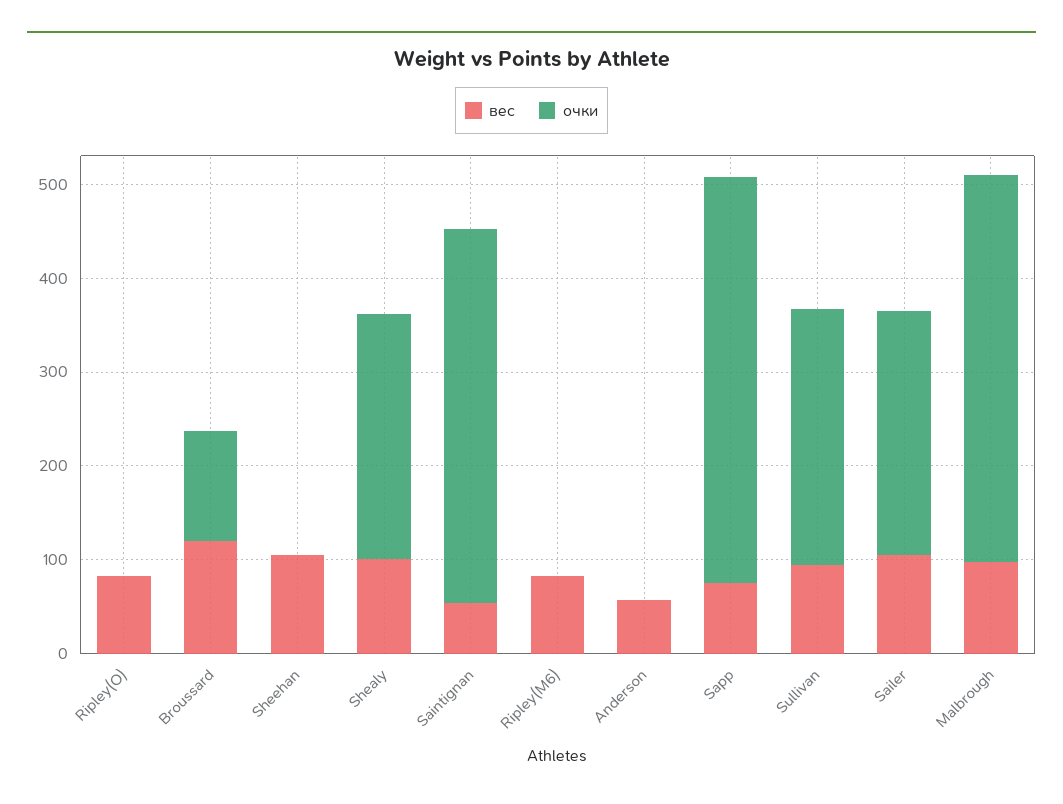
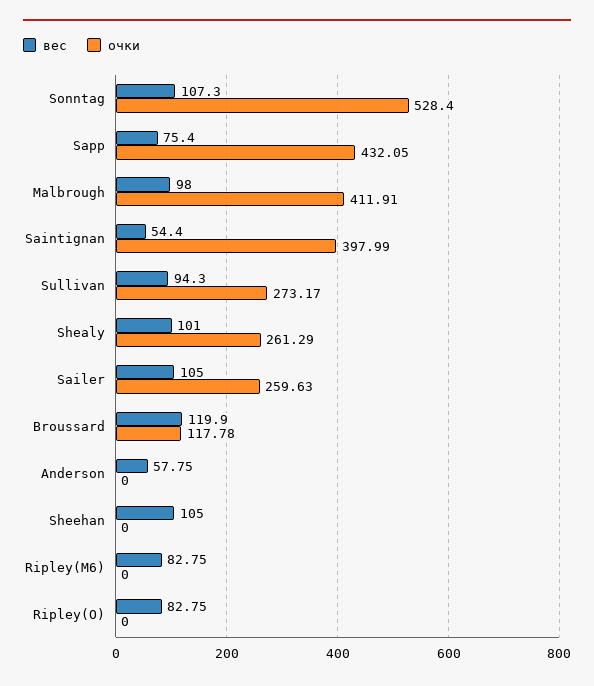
  {
    "вес": {
      "Ripley(O)": 82.75,
      "Broussard": 119.9,
      "Sheehan": 105,
      "Shealy": 101,
      "Saintignan": 54.4,
      "Ripley(M6)": 82.75,
      "Anderson": 57.75,
      "Sapp": 75.4,
      "Sullivan": 94.3,
      "Sailer": 105,
-     "Malbrough": 98
+     "Malbrough": 98,
+     "Sonntag": 107.3
    },
    "очки": {
      "Ripley(O)": 0,
      "Broussard": 117.78,
      "Sheehan": 0,
      "Shealy": 261.29,
      "Saintignan": 397.99,
      "Ripley(M6)": 0,
      "Anderson": 0,
      "Sapp": 432.05,
      "Sullivan": 273.17,
      "Sailer": 259.63,
-     "Malbrough": 411.91
+     "Malbrough": 411.91,
+     "Sonntag": 528.4
    }
  }

